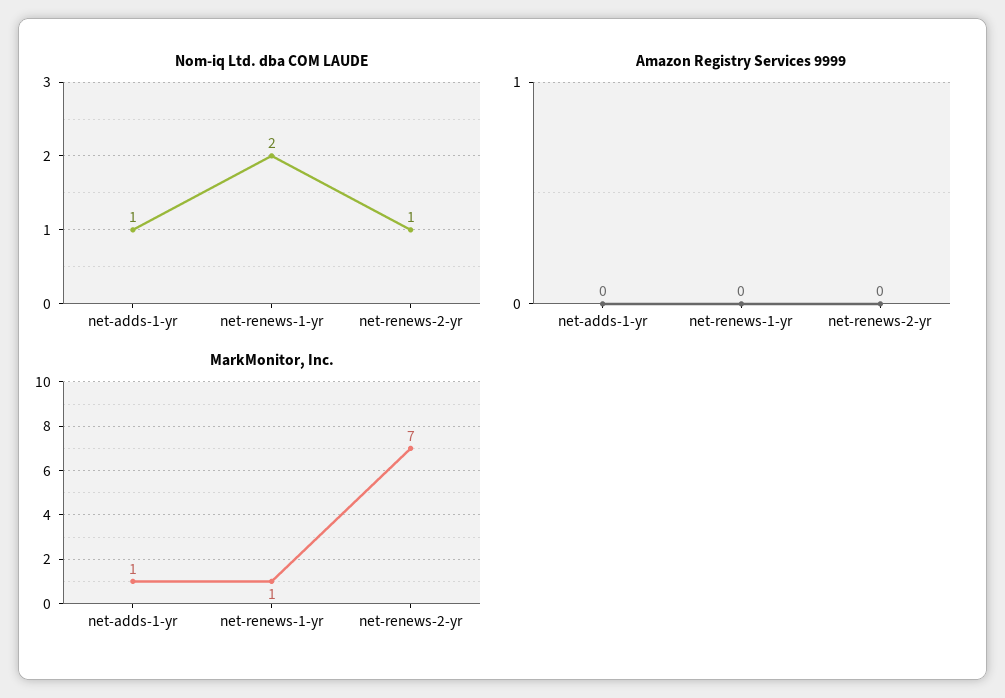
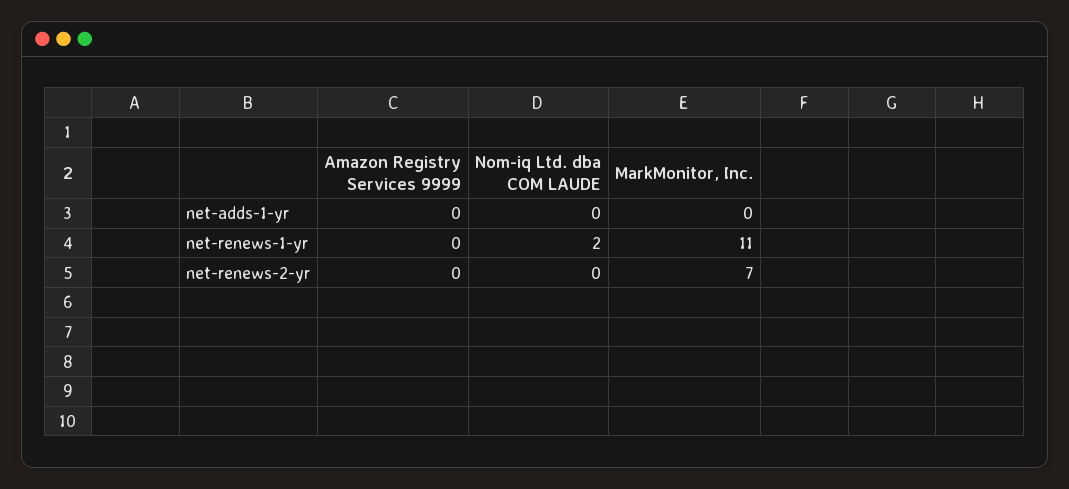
  {
    "Nom-iq Ltd. dba COM LAUDE": {
-     "net-adds-1-yr": 1,
+     "net-adds-1-yr": 0,
      "net-renews-1-yr": 2,
-     "net-renews-2-yr": 1
+     "net-renews-2-yr": 0
    },
    "Amazon Registry Services 9999": {
      "net-adds-1-yr": 0,
      "net-renews-1-yr": 0,
      "net-renews-2-yr": 0
    },
    "MarkMonitor, Inc.": {
-     "net-adds-1-yr": 1,
+     "net-adds-1-yr": 0,
-     "net-renews-1-yr": 1,
+     "net-renews-1-yr": 11,
      "net-renews-2-yr": 7
    }
  }

